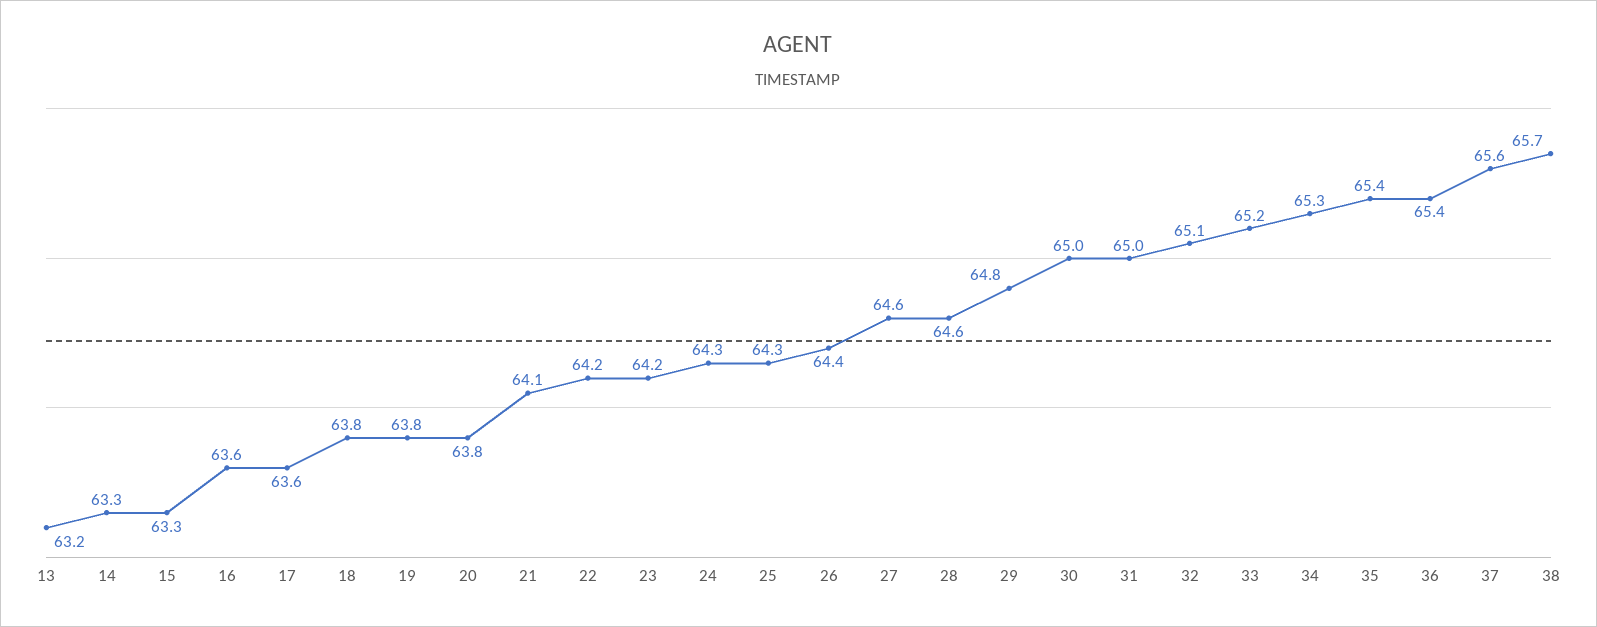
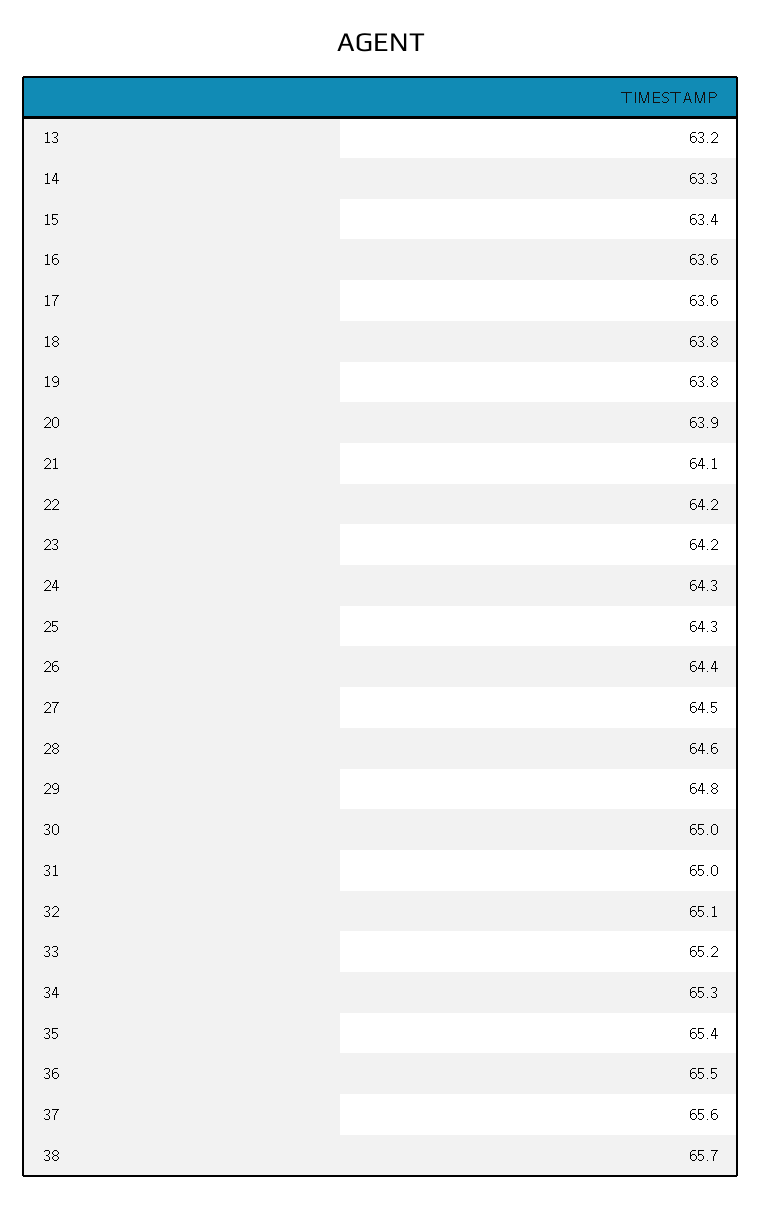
  {
    "13": 63.2,
    "14": 63.3,
-   "15": 63.3,
+   "15": 63.4,
    "16": 63.6,
    "17": 63.6,
    "18": 63.8,
    "19": 63.8,
-   "20": 63.8,
+   "20": 63.9,
    "21": 64.1,
    "22": 64.2,
    "23": 64.2,
    "24": 64.3,
    "25": 64.3,
    "26": 64.4,
-   "27": 64.6,
+   "27": 64.5,
    "28": 64.6,
    "29": 64.8,
    "30": 65,
    "31": 65,
    "32": 65.1,
    "33": 65.2,
    "34": 65.3,
    "35": 65.4,
-   "36": 65.4,
+   "36": 65.5,
    "37": 65.6,
    "38": 65.7
  }

